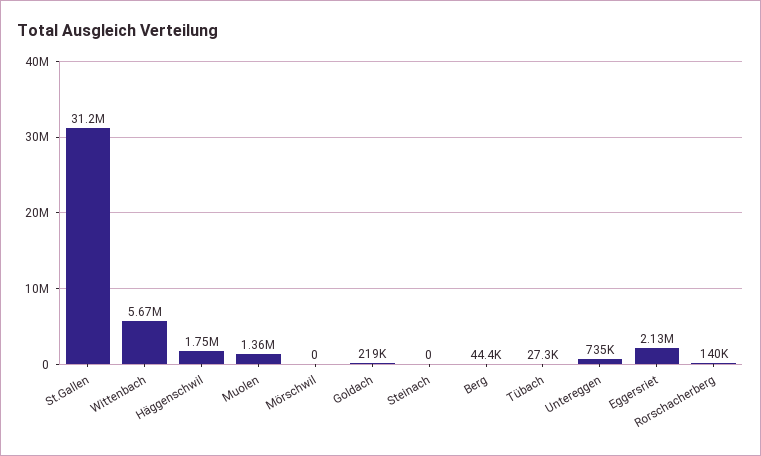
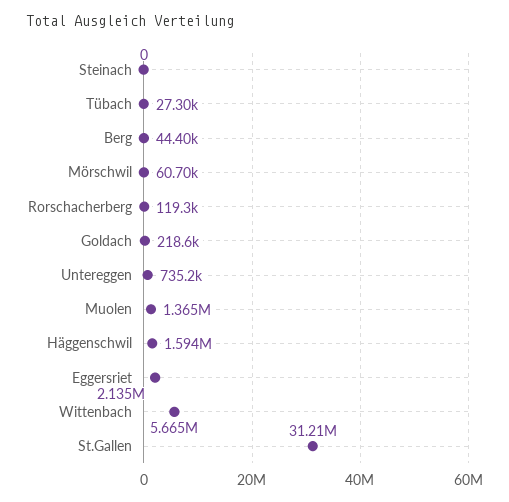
  {
    "St.Gallen": 31210000,
    "Wittenbach": 5665000,
-   "Häggenschwil": 1750000,
+   "Häggenschwil": 1594000,
    "Muolen": 1365000,
-   "Mörschwil": 0,
+   "Mörschwil": 60700,
    "Goldach": 218600,
    "Steinach": 0,
    "Berg": 44400,
    "Tübach": 27300,
    "Untereggen": 735200,
    "Eggersriet": 2135000,
-   "Rorschacherberg": 140000
+   "Rorschacherberg": 119300
  }

